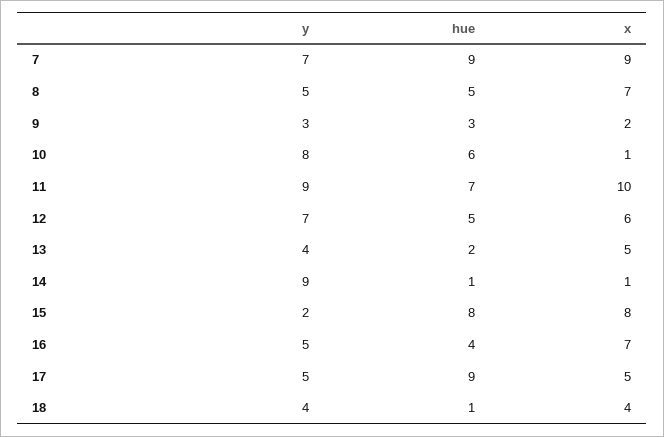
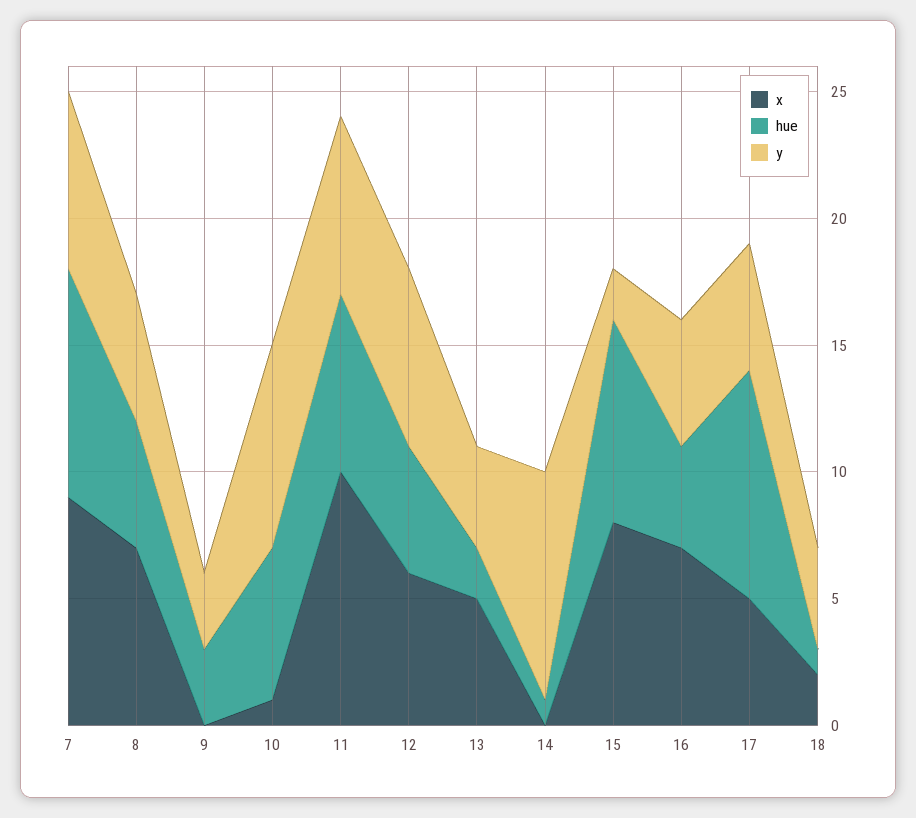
  {
    "y": {
      "7": 7,
      "8": 5,
      "9": 3,
      "10": 8,
-     "11": 9,
+     "11": 7,
      "12": 7,
      "13": 4,
      "14": 9,
      "15": 2,
      "16": 5,
      "17": 5,
      "18": 4
    },
    "hue": {
      "7": 9,
      "8": 5,
      "9": 3,
      "10": 6,
      "11": 7,
      "12": 5,
      "13": 2,
      "14": 1,
      "15": 8,
      "16": 4,
      "17": 9,
      "18": 1
    },
    "x": {
      "7": 9,
      "8": 7,
-     "9": 2,
+     "9": 0,
      "10": 1,
      "11": 10,
      "12": 6,
      "13": 5,
-     "14": 1,
+     "14": 0,
      "15": 8,
      "16": 7,
      "17": 5,
-     "18": 4
+     "18": 2
    }
  }

